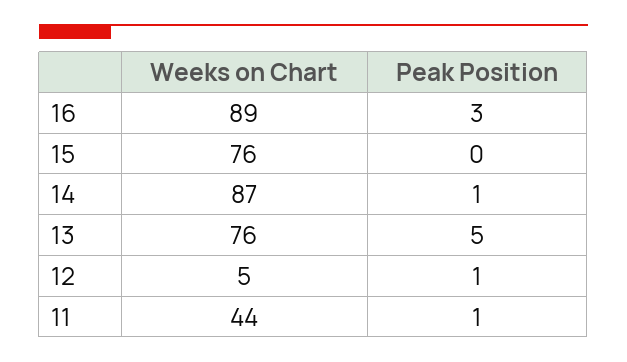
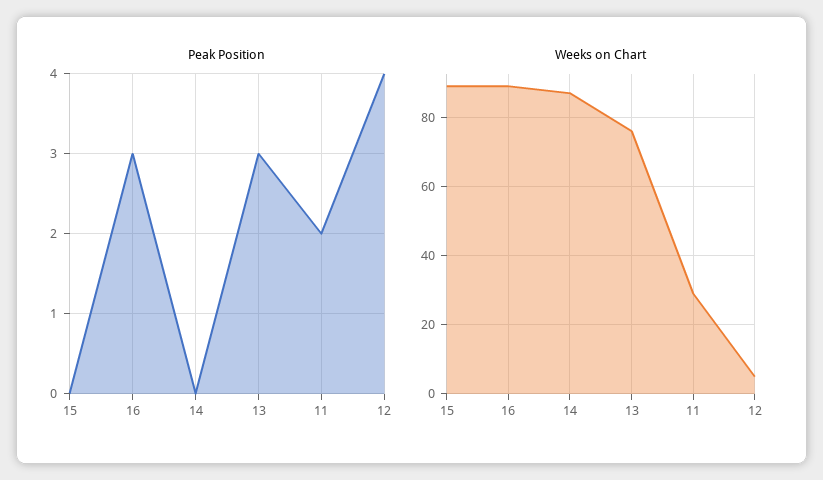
  {
    "Weeks on Chart": {
      "16": 89,
-     "15": 76,
+     "15": 90,
      "14": 87,
      "13": 76,
      "12": 5,
-     "11": 44
+     "11": 30
    },
    "Peak Position": {
      "16": 3,
      "15": 0,
-     "14": 1,
+     "14": 0,
-     "13": 5,
+     "13": 3,
-     "12": 1,
+     "12": 4,
-     "11": 1
+     "11": 2
    }
  }

